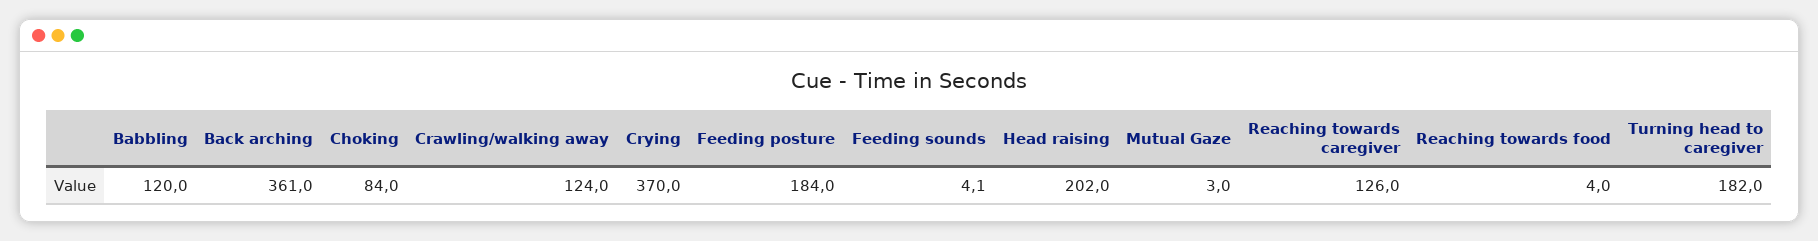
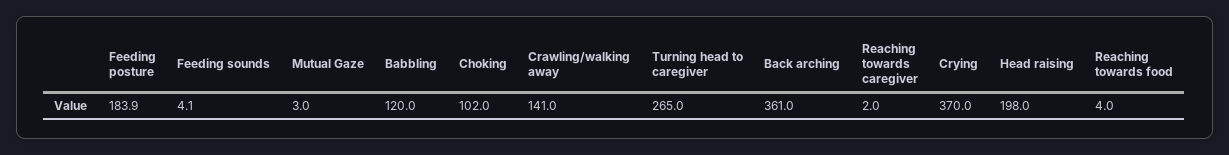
  {
    "Babbling": 120,
    "Back arching": 361,
-   "Choking": 84,
+   "Choking": 102,
-   "Crawling/walking away": 124,
+   "Crawling/walking away": 141,
    "Crying": 370,
-   "Feeding posture": 184,
+   "Feeding posture": 183.9,
    "Feeding sounds": 4.1,
-   "Head raising": 202,
+   "Head raising": 198,
    "Mutual Gaze": 3,
-   "Reaching towards caregiver": 126,
+   "Reaching towards caregiver": 2,
    "Reaching towards food": 4,
-   "Turning head to caregiver": 182
+   "Turning head to caregiver": 265
  }

